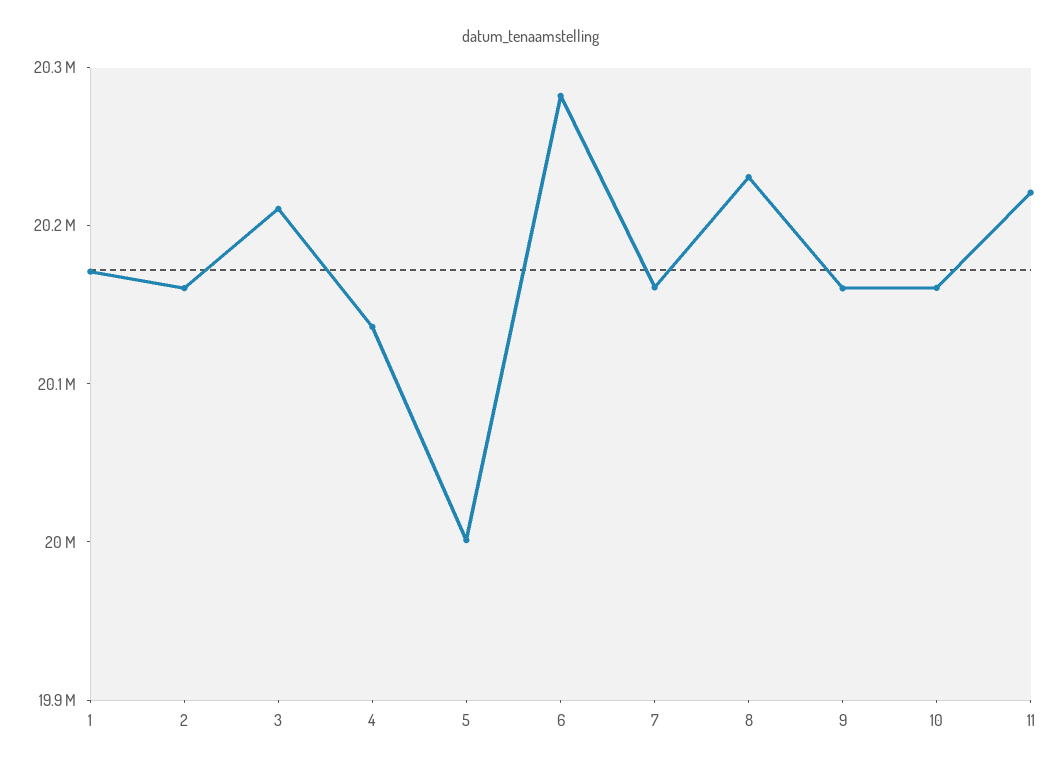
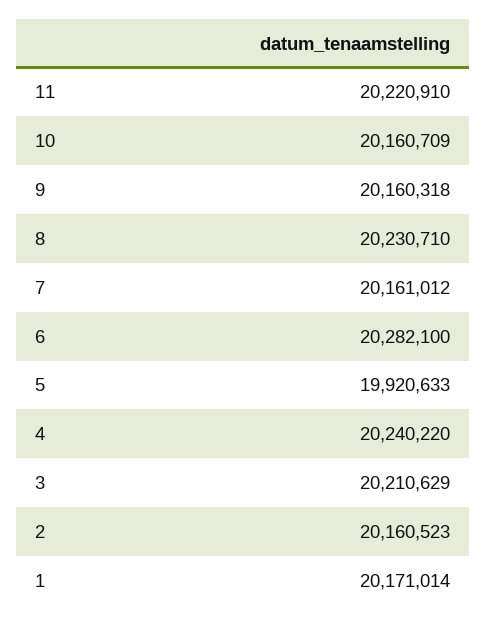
  {
    "1": 20171014,
    "2": 20160523,
    "3": 20210629,
-   "4": 20140000,
+   "4": 20240220,
-   "5": 20000000,
+   "5": 19920633,
    "6": 20282100,
    "7": 20161012,
    "8": 20230710,
    "9": 20160318,
    "10": 20160709,
    "11": 20220910
  }

